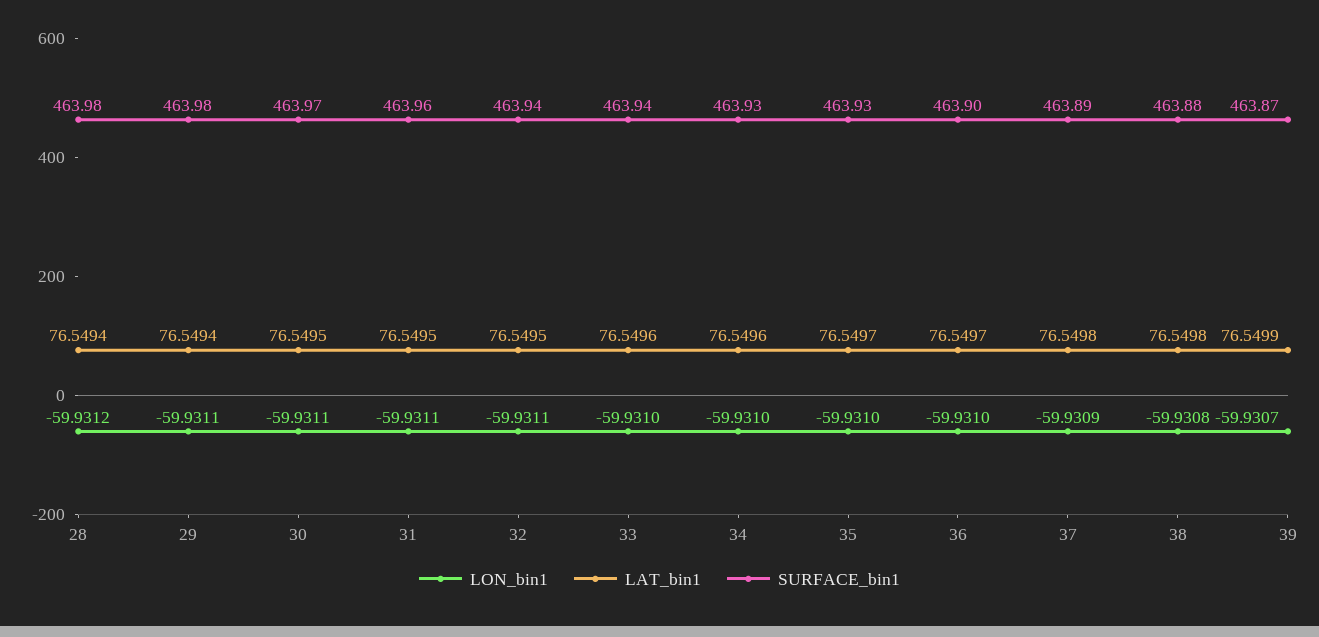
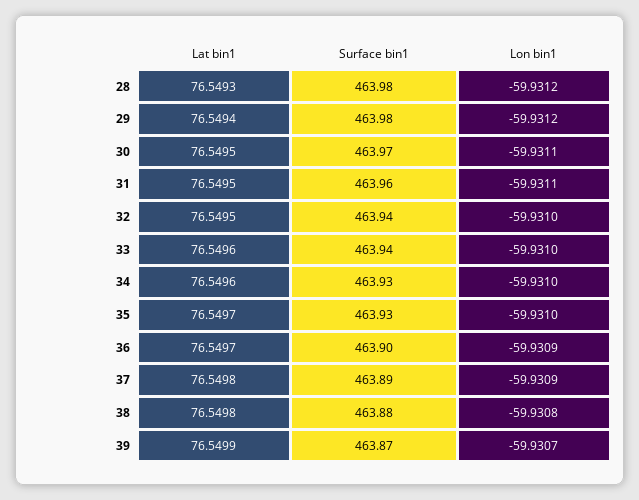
  {
    "LON_bin1": {
      "28": -59.9312,
-     "29": -59.9311,
+     "29": -59.9312,
      "30": -59.9311,
      "31": -59.9311,
-     "32": -59.9311,
+     "32": -59.931,
      "33": -59.931,
      "34": -59.931,
      "35": -59.931,
-     "36": -59.931,
+     "36": -59.9309,
      "37": -59.9309,
      "38": -59.9308,
      "39": -59.9307
    },
    "LAT_bin1": {
-     "28": 76.5494,
+     "28": 76.5493,
      "29": 76.5494,
      "30": 76.5495,
      "31": 76.5495,
      "32": 76.5495,
      "33": 76.5496,
      "34": 76.5496,
      "35": 76.5497,
      "36": 76.5497,
      "37": 76.5498,
      "38": 76.5498,
      "39": 76.5499
    },
    "SURFACE_bin1": {
      "28": 463.98,
      "29": 463.98,
      "30": 463.97,
      "31": 463.96,
      "32": 463.94,
      "33": 463.94,
      "34": 463.93,
      "35": 463.93,
      "36": 463.9,
      "37": 463.89,
      "38": 463.88,
      "39": 463.87
    }
  }

